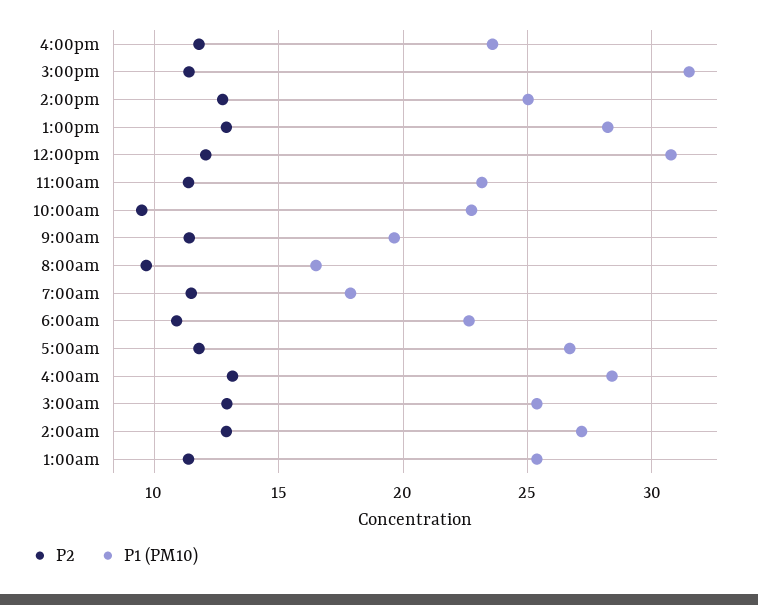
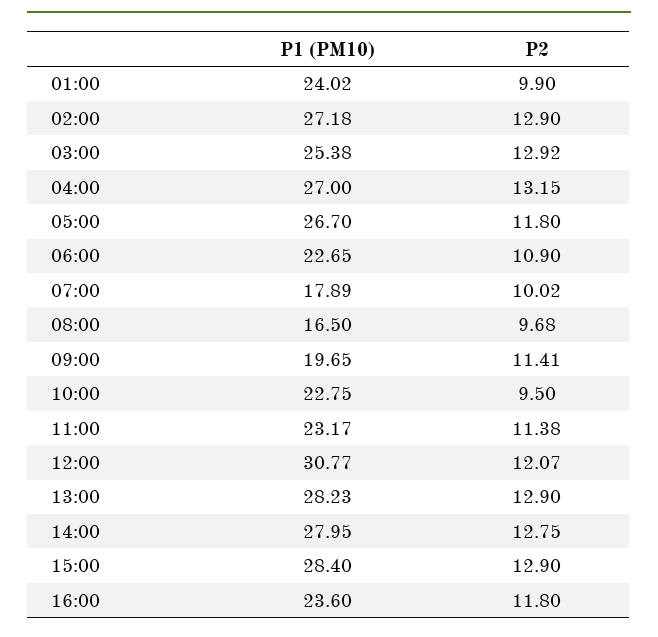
  {
    "P2": {
      "4:00pm": 11.8,
-     "3:00pm": 11.5,
+     "3:00pm": 12.9,
      "2:00pm": 12.75,
      "1:00pm": 12.9,
      "12:00pm": 12.07,
      "11:00am": 11.38,
      "10:00am": 9.5,
      "9:00am": 11.41,
      "8:00am": 9.68,
-     "7:00am": 11.5,
+     "7:00am": 10.02,
      "6:00am": 10.9,
      "5:00am": 11.8,
      "4:00am": 13.15,
      "3:00am": 12.92,
      "2:00am": 12.9,
-     "1:00am": 11.5
+     "1:00am": 9.9
    },
    "P1 (PM10)": {
      "4:00pm": 23.6,
-     "3:00pm": 31.5,
+     "3:00pm": 28.4,
-     "2:00pm": 25,
+     "2:00pm": 27.95,
      "1:00pm": 28.23,
      "12:00pm": 30.77,
      "11:00am": 23.17,
      "10:00am": 22.75,
      "9:00am": 19.65,
      "8:00am": 16.5,
      "7:00am": 17.89,
      "6:00am": 22.65,
      "5:00am": 26.7,
-     "4:00am": 28.5,
+     "4:00am": 27,
      "3:00am": 25.38,
      "2:00am": 27.18,
-     "1:00am": 25.5
+     "1:00am": 24.02
    }
  }

